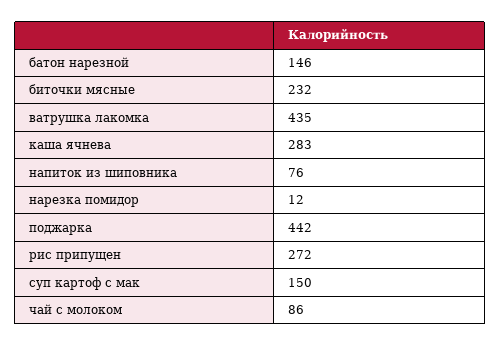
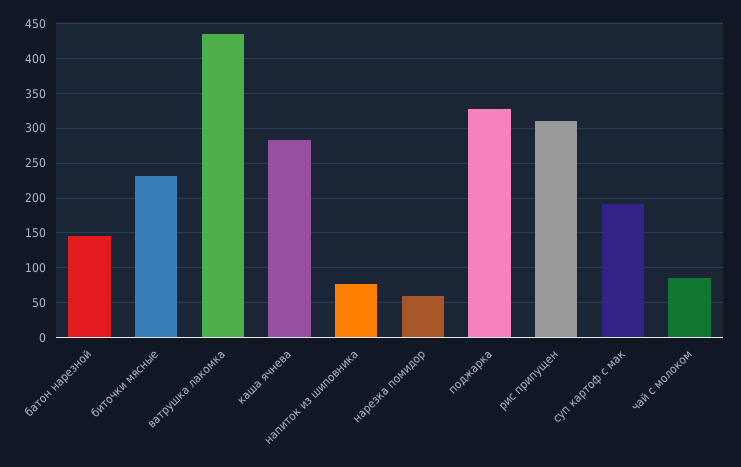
  {
    "батон нарезной": 146,
    "биточки мясные": 232,
    "ватрушка лакомка": 435,
    "каша ячнева": 283,
    "напиток из шиповника": 76,
-   "нарезка помидор": 12,
+   "нарезка помидор": 60,
-   "поджарка": 442,
+   "поджарка": 330,
-   "рис припущен": 272,
+   "рис припущен": 310,
-   "суп картоф с мак": 150,
+   "суп картоф с мак": 190,
    "чай с молоком": 86
  }

